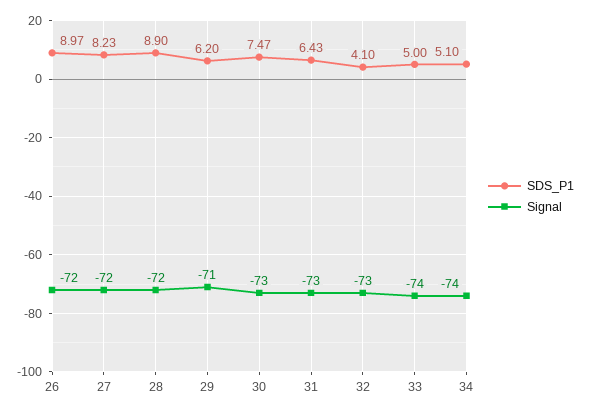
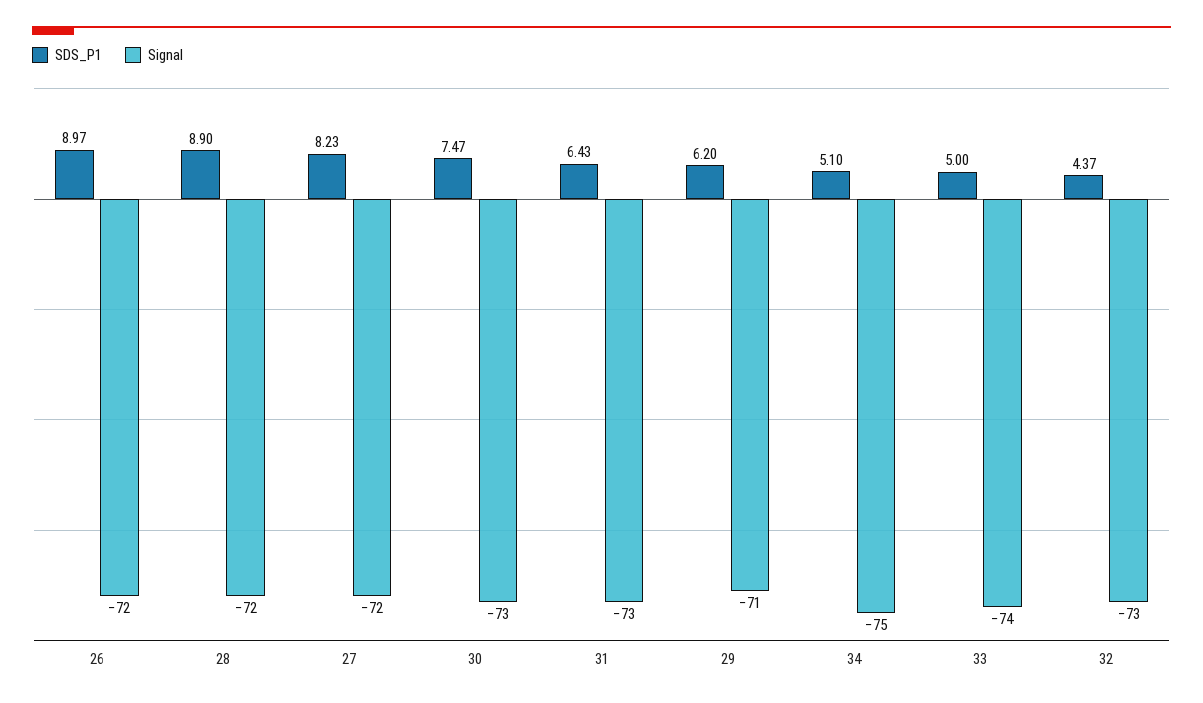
  {
    "SDS_P1": {
      "26": 8.97,
      "27": 8.23,
      "28": 8.9,
      "29": 6.2,
      "30": 7.47,
      "31": 6.43,
-     "32": 4.1,
+     "32": 4.37,
      "33": 5,
      "34": 5.1
    },
    "Signal": {
      "26": -72,
      "27": -72,
      "28": -72,
      "29": -71,
      "30": -73,
      "31": -73,
      "32": -73,
      "33": -74,
-     "34": -74
+     "34": -75
    }
  }

